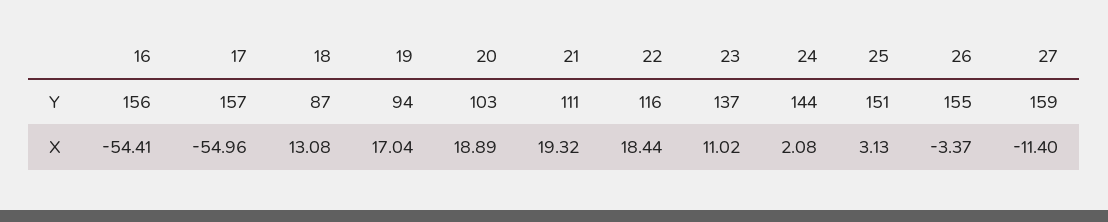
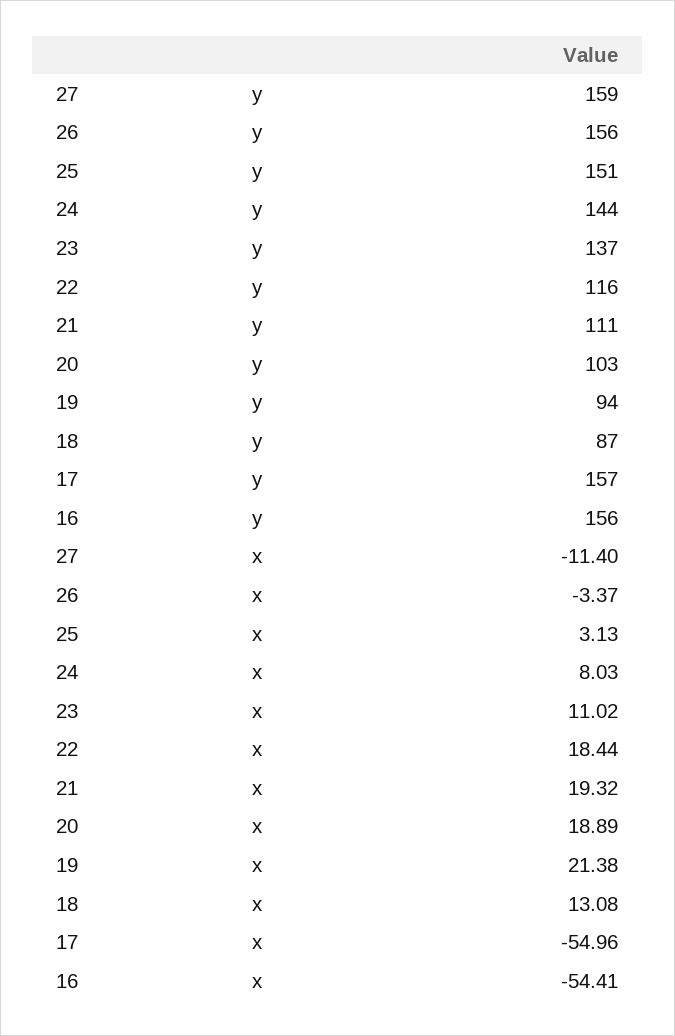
  {
    "16": {
      "Y": 156,
      "X": -54.41
    },
    "17": {
      "Y": 157,
      "X": -54.96
    },
    "18": {
      "Y": 87,
      "X": 13.08
    },
    "19": {
      "Y": 94,
-     "X": 17.04
+     "X": 21.38
    },
    "20": {
      "Y": 103,
      "X": 18.89
    },
    "21": {
      "Y": 111,
      "X": 19.32
    },
    "22": {
      "Y": 116,
      "X": 18.44
    },
    "23": {
      "Y": 137,
      "X": 11.02
    },
    "24": {
      "Y": 144,
-     "X": 2.08
+     "X": 8.03
    },
    "25": {
      "Y": 151,
      "X": 3.13
    },
    "26": {
-     "Y": 155,
+     "Y": 156,
      "X": -3.37
    },
    "27": {
      "Y": 159,
      "X": -11.4
    }
  }

